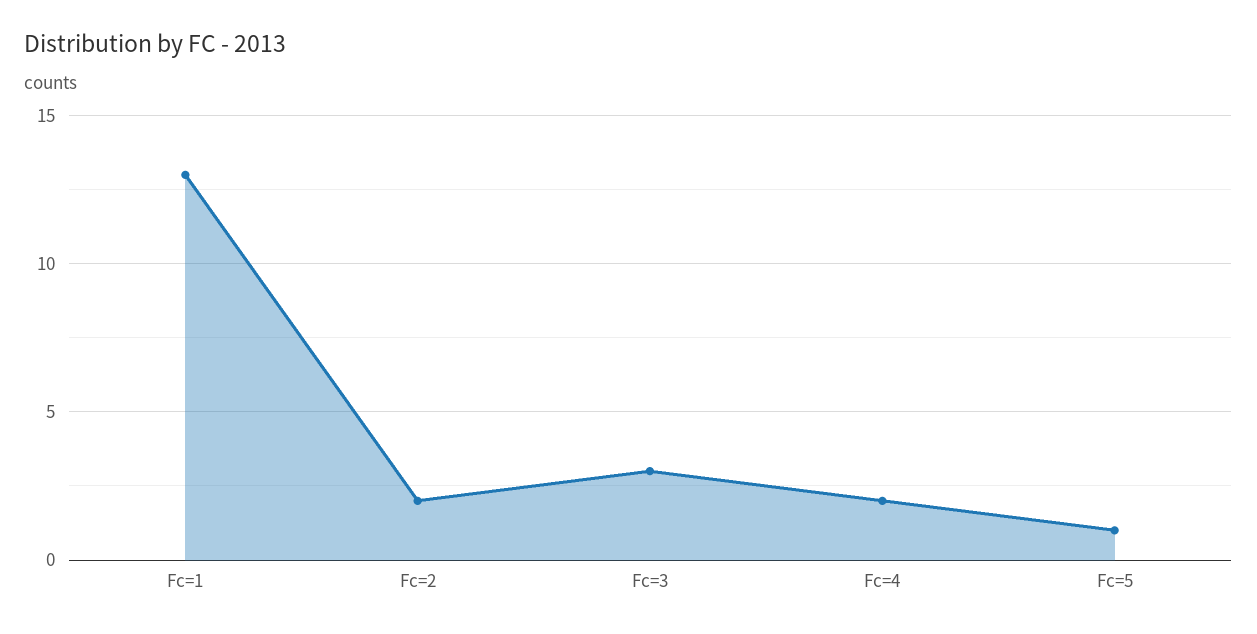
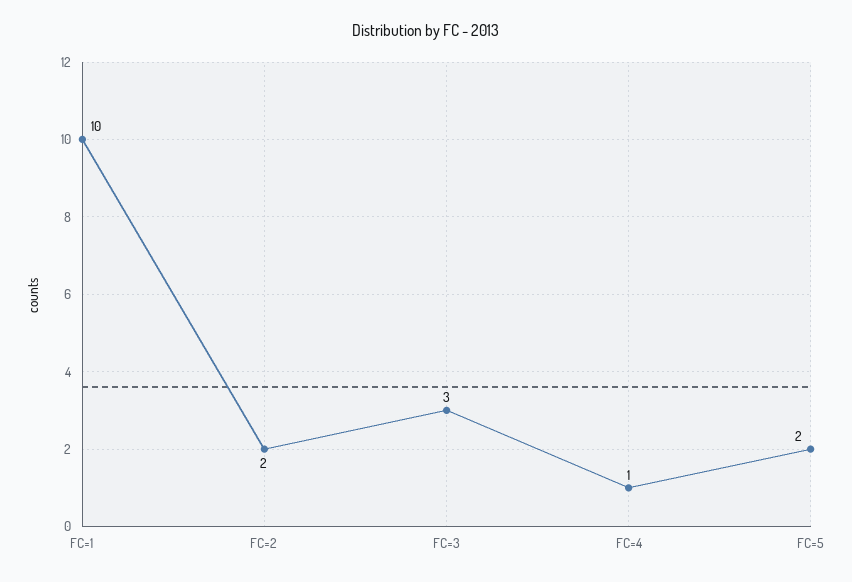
  {
-   "Fc=1": 13,
+   "Fc=1": 10,
    "Fc=2": 2,
    "Fc=3": 3,
-   "Fc=4": 2,
+   "Fc=4": 1,
-   "Fc=5": 1
+   "Fc=5": 2
  }

